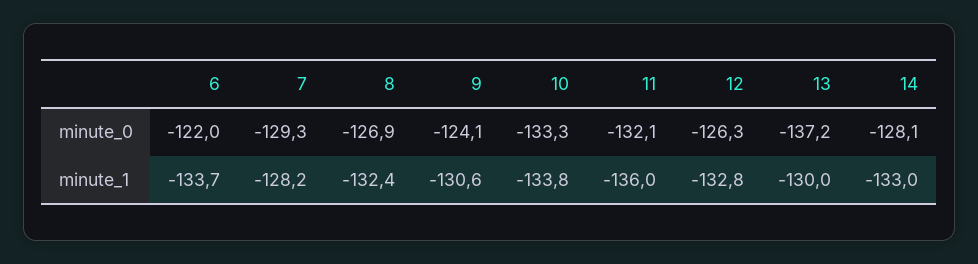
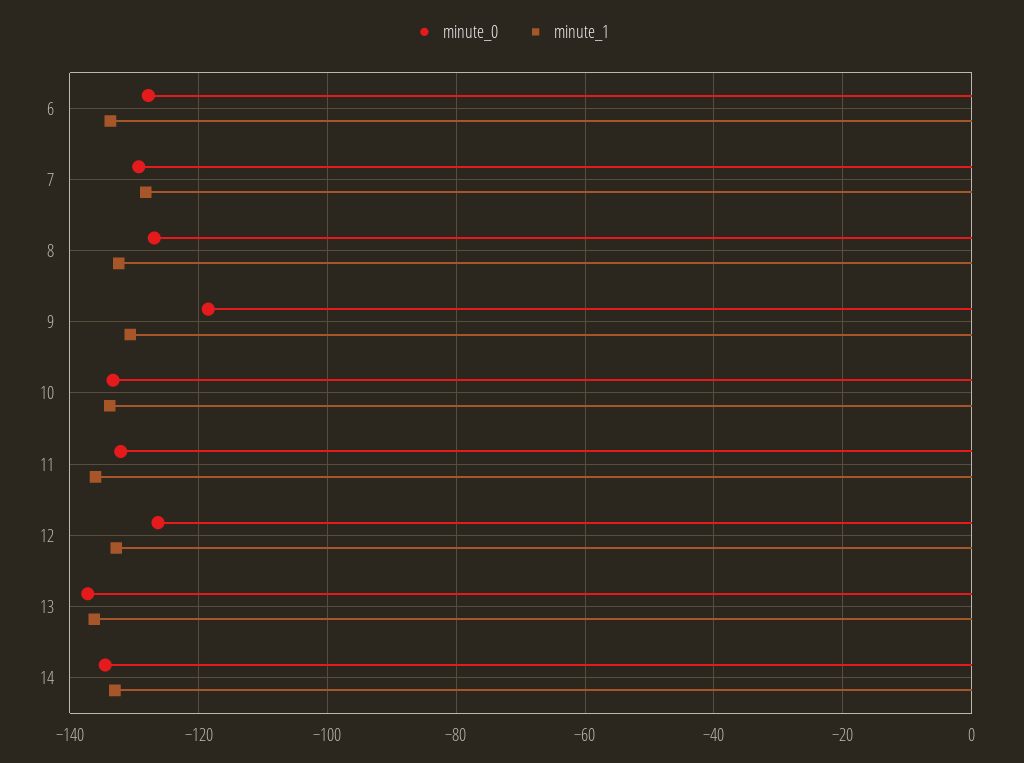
  {
    "minute_0": {
-     "6": -122,
+     "6": -128,
      "7": -129.3,
      "8": -126.9,
-     "9": -124.1,
+     "9": -118,
      "10": -133.3,
      "11": -132.1,
      "12": -126.3,
      "13": -137.2,
-     "14": -128.1
+     "14": -134
    },
    "minute_1": {
      "6": -133.7,
      "7": -128.2,
      "8": -132.4,
      "9": -130.6,
      "10": -133.8,
      "11": -136,
      "12": -132.8,
-     "13": -130,
+     "13": -136,
      "14": -133
    }
  }

